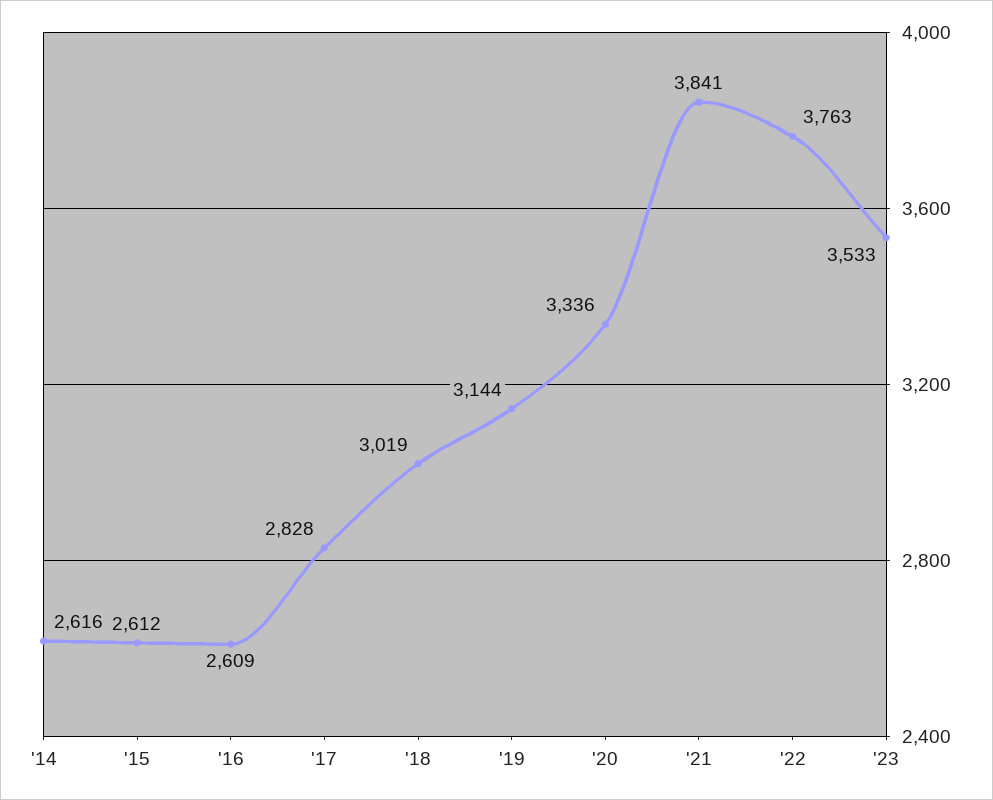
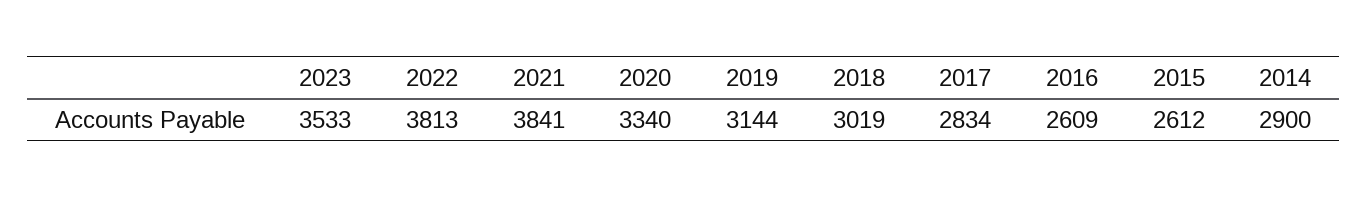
  {
-   "'14": 2616,
+   "'14": 2900,
    "'15": 2612,
    "'16": 2609,
-   "'17": 2828,
+   "'17": 2834,
    "'18": 3019,
    "'19": 3144,
-   "'20": 3336,
+   "'20": 3340,
    "'21": 3841,
-   "'22": 3763,
+   "'22": 3813,
    "'23": 3533
  }

